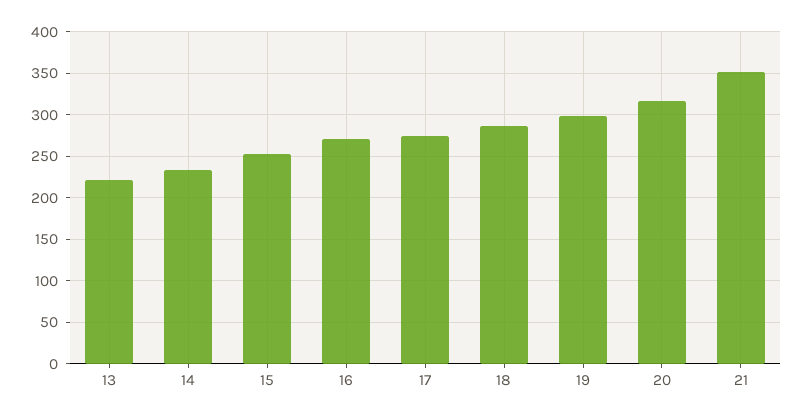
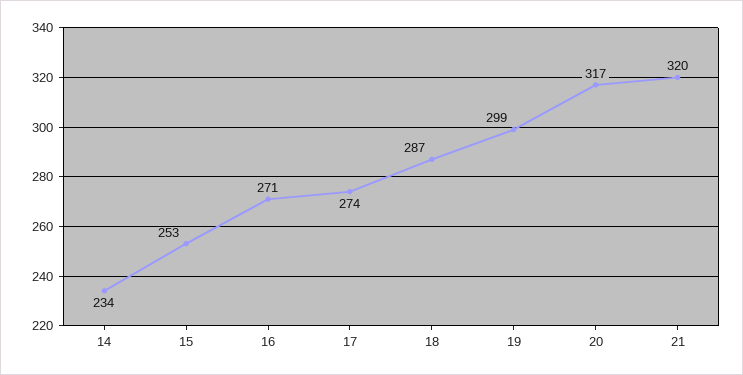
  {
-   "13": 220,
    "14": 234,
    "15": 253,
    "16": 271,
    "17": 274,
    "18": 287,
    "19": 299,
    "20": 317,
-   "21": 350
+   "21": 320
  }

